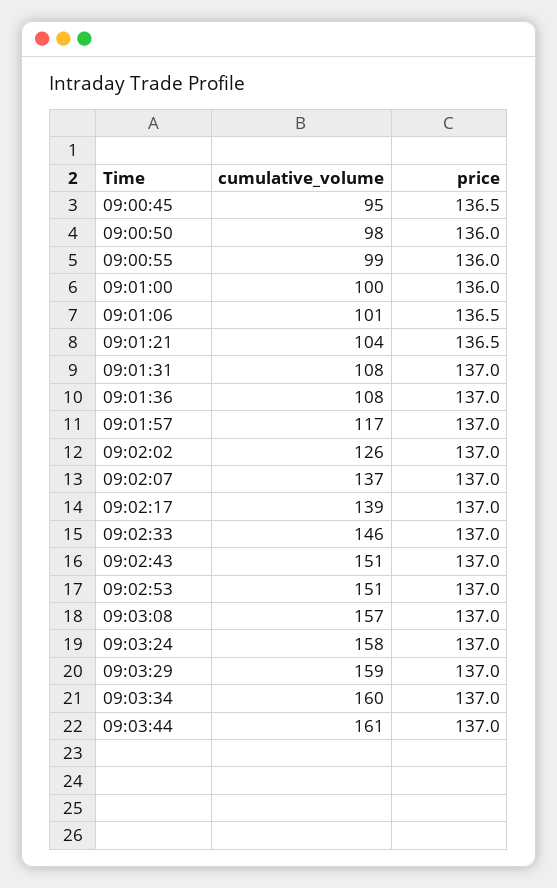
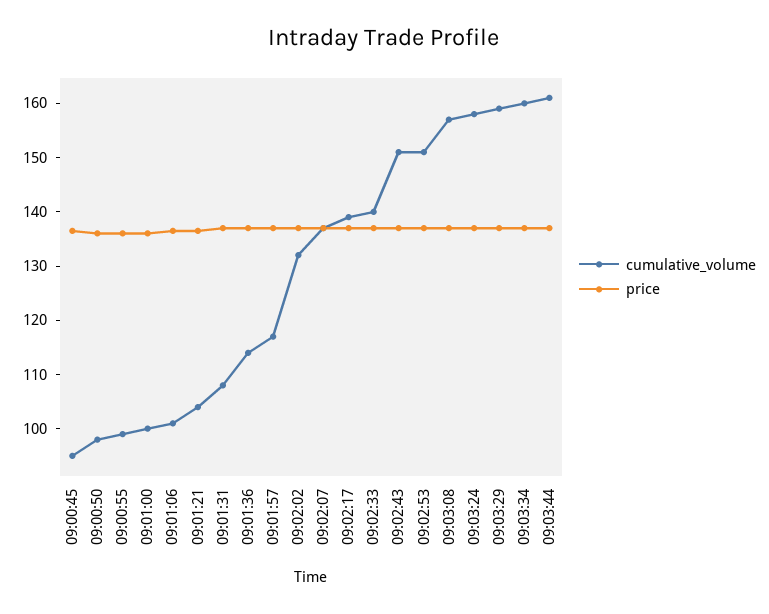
  {
    "cumulative_volume": {
      "09:00:45": 95,
      "09:00:50": 98,
      "09:00:55": 99,
      "09:01:00": 100,
      "09:01:06": 101,
      "09:01:21": 104,
      "09:01:31": 108,
-     "09:01:36": 108,
+     "09:01:36": 114,
      "09:01:57": 117,
-     "09:02:02": 126,
+     "09:02:02": 132,
      "09:02:07": 137,
      "09:02:17": 139,
-     "09:02:33": 146,
+     "09:02:33": 140,
      "09:02:43": 151,
      "09:02:53": 151,
      "09:03:08": 157,
      "09:03:24": 158,
      "09:03:29": 159,
      "09:03:34": 160,
      "09:03:44": 161
    },
    "price": {
      "09:00:45": 136.5,
      "09:00:50": 136,
      "09:00:55": 136,
      "09:01:00": 136,
      "09:01:06": 136.5,
      "09:01:21": 136.5,
      "09:01:31": 137,
      "09:01:36": 137,
      "09:01:57": 137,
      "09:02:02": 137,
      "09:02:07": 137,
      "09:02:17": 137,
      "09:02:33": 137,
      "09:02:43": 137,
      "09:02:53": 137,
      "09:03:08": 137,
      "09:03:24": 137,
      "09:03:29": 137,
      "09:03:34": 137,
      "09:03:44": 137
    }
  }

